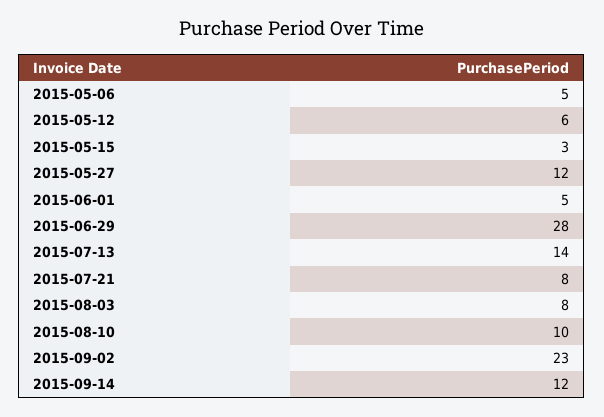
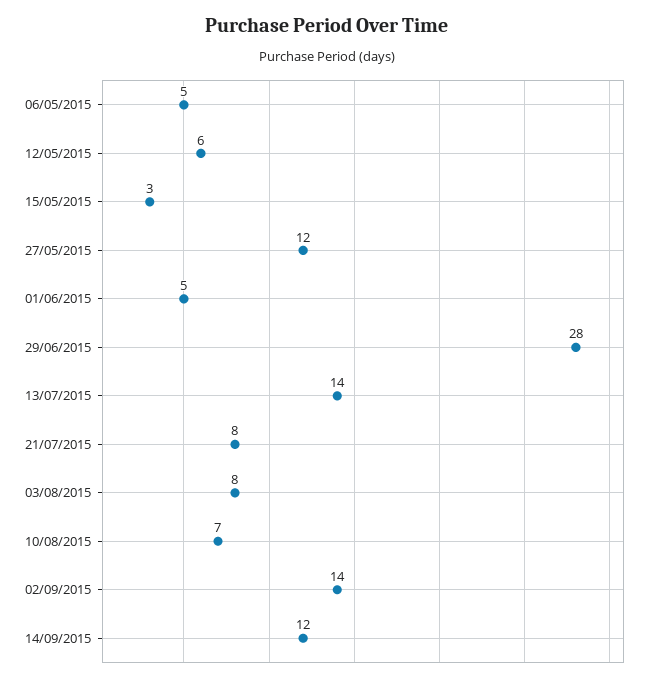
  {
    "2015-05-06": 5,
    "2015-05-12": 6,
    "2015-05-15": 3,
    "2015-05-27": 12,
    "2015-06-01": 5,
    "2015-06-29": 28,
    "2015-07-13": 14,
    "2015-07-21": 8,
    "2015-08-03": 8,
-   "2015-08-10": 10,
+   "2015-08-10": 7,
-   "2015-09-02": 23,
+   "2015-09-02": 14,
    "2015-09-14": 12
  }

